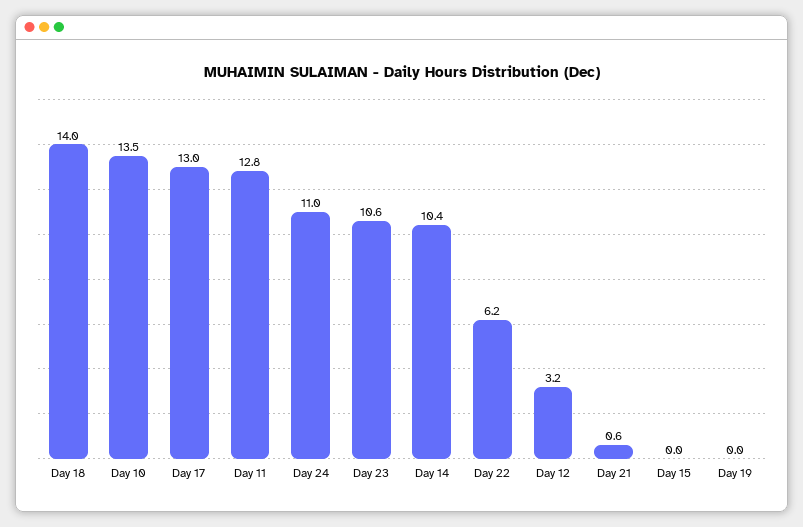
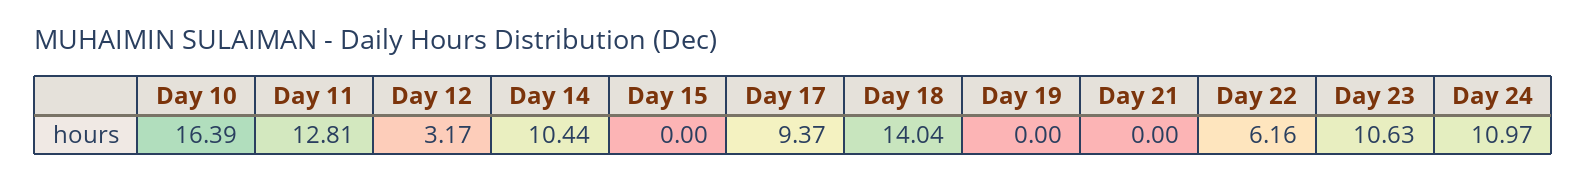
  {
    "Day 18": 14.04,
-   "Day 10": 13.5,
+   "Day 10": 16.39,
-   "Day 17": 13,
+   "Day 17": 9.37,
    "Day 11": 12.81,
    "Day 24": 10.97,
    "Day 23": 10.63,
    "Day 14": 10.44,
    "Day 22": 6.16,
    "Day 12": 3.17,
-   "Day 21": 0.6,
+   "Day 21": 0,
    "Day 15": 0,
    "Day 19": 0
  }

